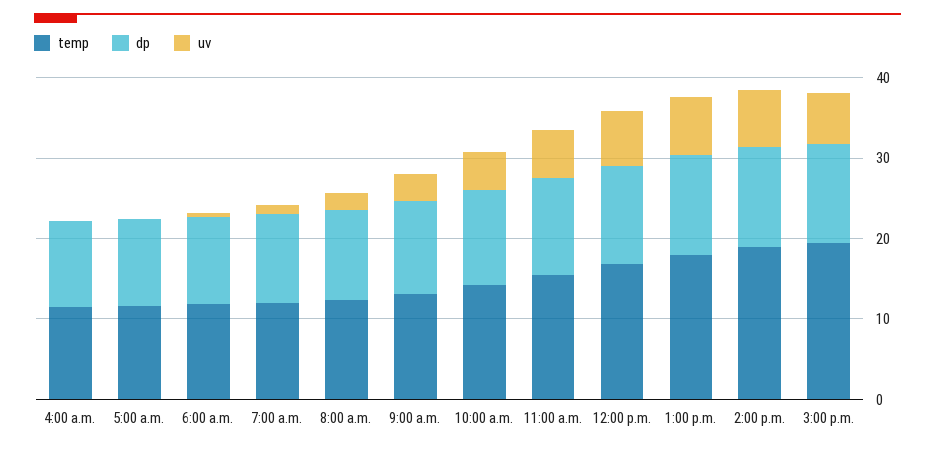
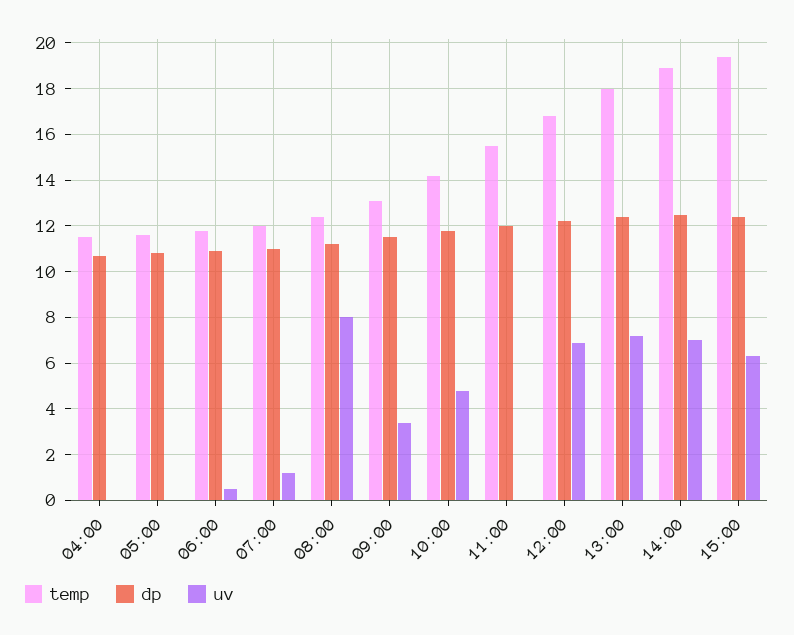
  {
    "temp": {
      "4:00 a.m.": 11.5,
      "5:00 a.m.": 11.5,
      "6:00 a.m.": 12,
      "7:00 a.m.": 12,
      "8:00 a.m.": 12.5,
      "9:00 a.m.": 13,
      "10:00 a.m.": 14,
      "11:00 a.m.": 15.5,
      "12:00 p.m.": 17,
      "1:00 p.m.": 18,
      "2:00 p.m.": 19,
      "3:00 p.m.": 19.5
    },
    "dp": {
      "4:00 a.m.": 10.5,
      "5:00 a.m.": 11,
      "6:00 a.m.": 11,
      "7:00 a.m.": 11,
      "8:00 a.m.": 11,
      "9:00 a.m.": 11.5,
      "10:00 a.m.": 12,
      "11:00 a.m.": 12,
      "12:00 p.m.": 12,
      "1:00 p.m.": 12.5,
      "2:00 p.m.": 12.5,
      "3:00 p.m.": 12.5
    },
    "uv": {
      "4:00 a.m.": 0,
      "5:00 a.m.": 0,
      "6:00 a.m.": 0.5,
      "7:00 a.m.": 1,
-     "8:00 a.m.": 2,
+     "8:00 a.m.": 8,
      "9:00 a.m.": 3.5,
      "10:00 a.m.": 5,
-     "11:00 a.m.": 6,
+     "11:00 a.m.": 0,
      "12:00 p.m.": 7,
      "1:00 p.m.": 7,
      "2:00 p.m.": 7,
      "3:00 p.m.": 6.5
    }
  }

